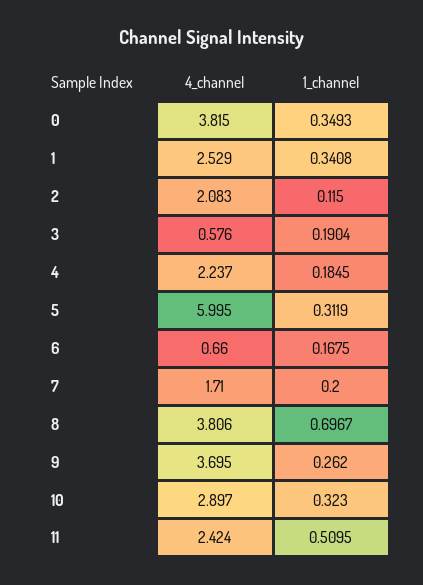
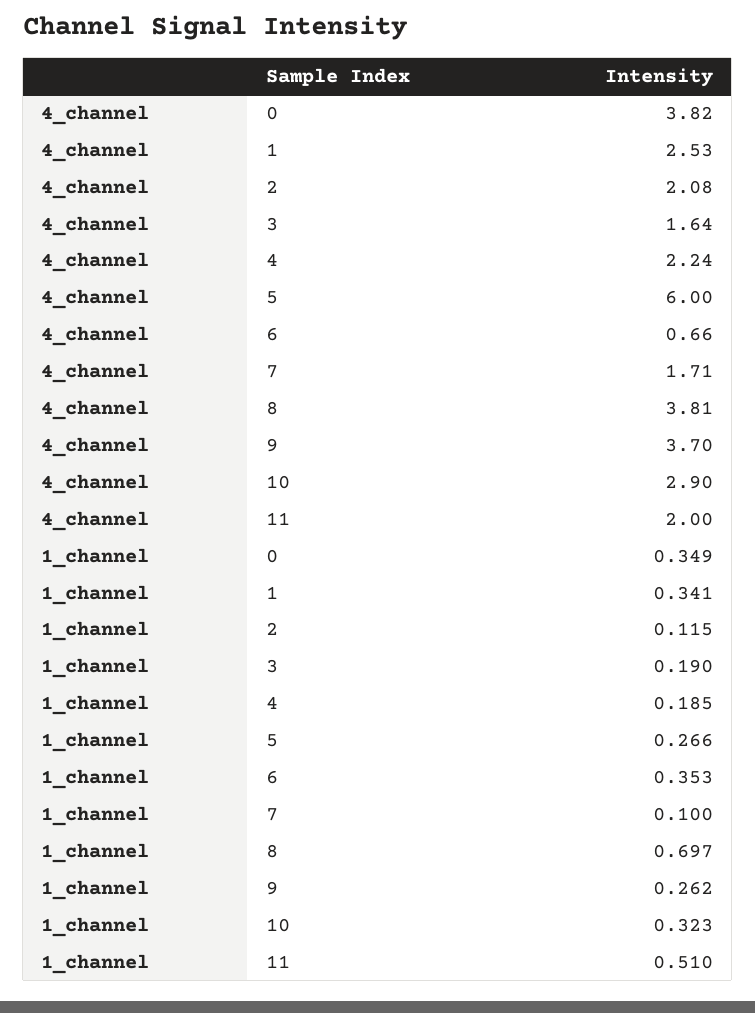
  {
    "4_channel": {
      "0": 3.815,
      "1": 2.529,
      "2": 2.083,
-     "3": 0.576,
+     "3": 1.64,
      "4": 2.237,
      "5": 5.995,
      "6": 0.66,
      "7": 1.71,
      "8": 3.806,
      "9": 3.695,
      "10": 2.897,
-     "11": 2.424
+     "11": 2
    },
    "1_channel": {
      "0": 0.3493,
      "1": 0.3408,
      "2": 0.115,
      "3": 0.1904,
      "4": 0.1845,
-     "5": 0.3119,
+     "5": 0.266,
-     "6": 0.1675,
+     "6": 0.353,
-     "7": 0.2,
+     "7": 0.1,
      "8": 0.6967,
      "9": 0.262,
      "10": 0.323,
      "11": 0.5095
    }
  }

